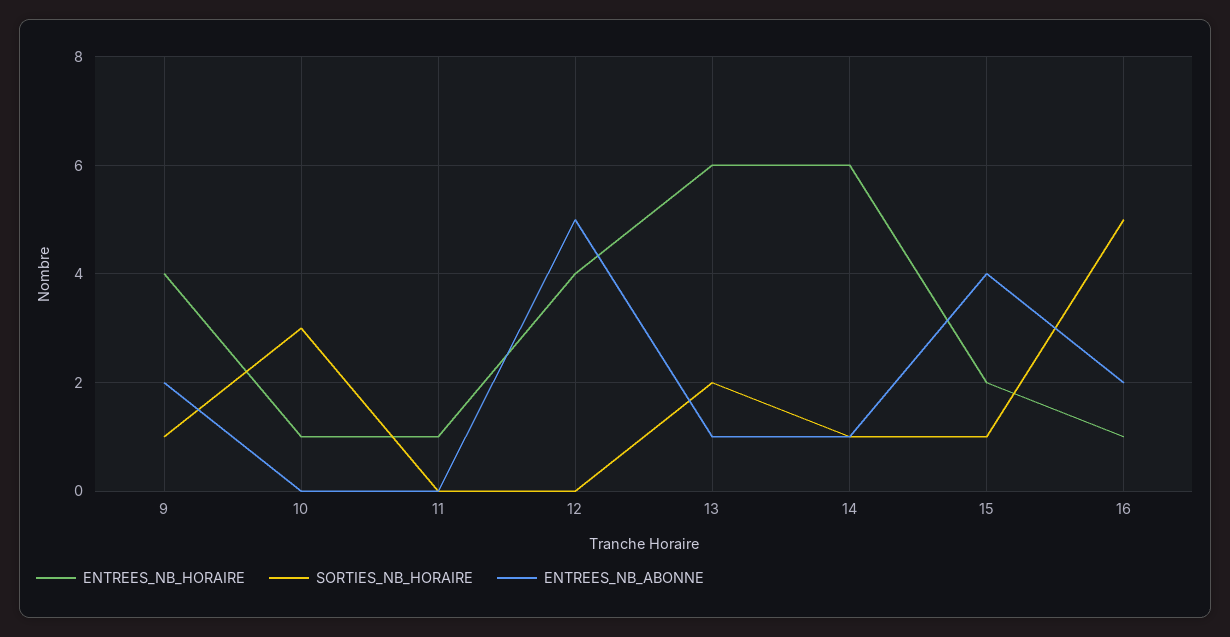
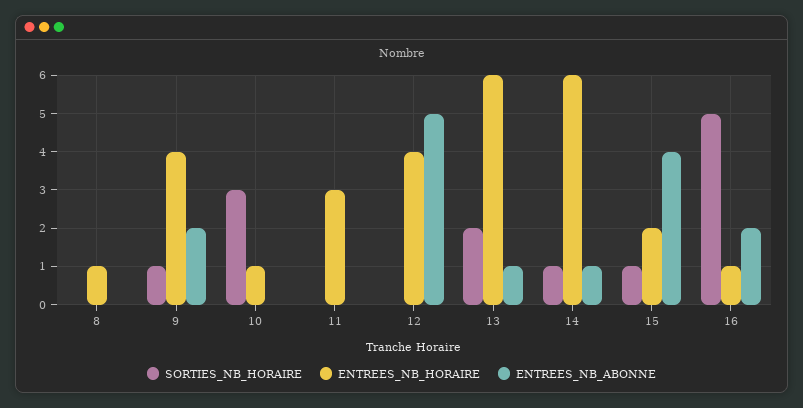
  {
    "ENTREES_NB_HORAIRE": {
      "9": 4,
      "10": 1,
-     "11": 1,
+     "11": 3,
      "12": 4,
      "13": 6,
      "14": 6,
      "15": 2,
-     "16": 1
+     "16": 1,
+     "8": 1
    },
    "SORTIES_NB_HORAIRE": {
      "9": 1,
      "10": 3,
      "11": 0,
      "12": 0,
      "13": 2,
      "14": 1,
      "15": 1,
-     "16": 5
+     "16": 5,
+     "8": 0
    },
    "ENTREES_NB_ABONNE": {
      "9": 2,
      "10": 0,
      "11": 0,
      "12": 5,
      "13": 1,
      "14": 1,
      "15": 4,
-     "16": 2
+     "16": 2,
+     "8": 0
    }
  }

